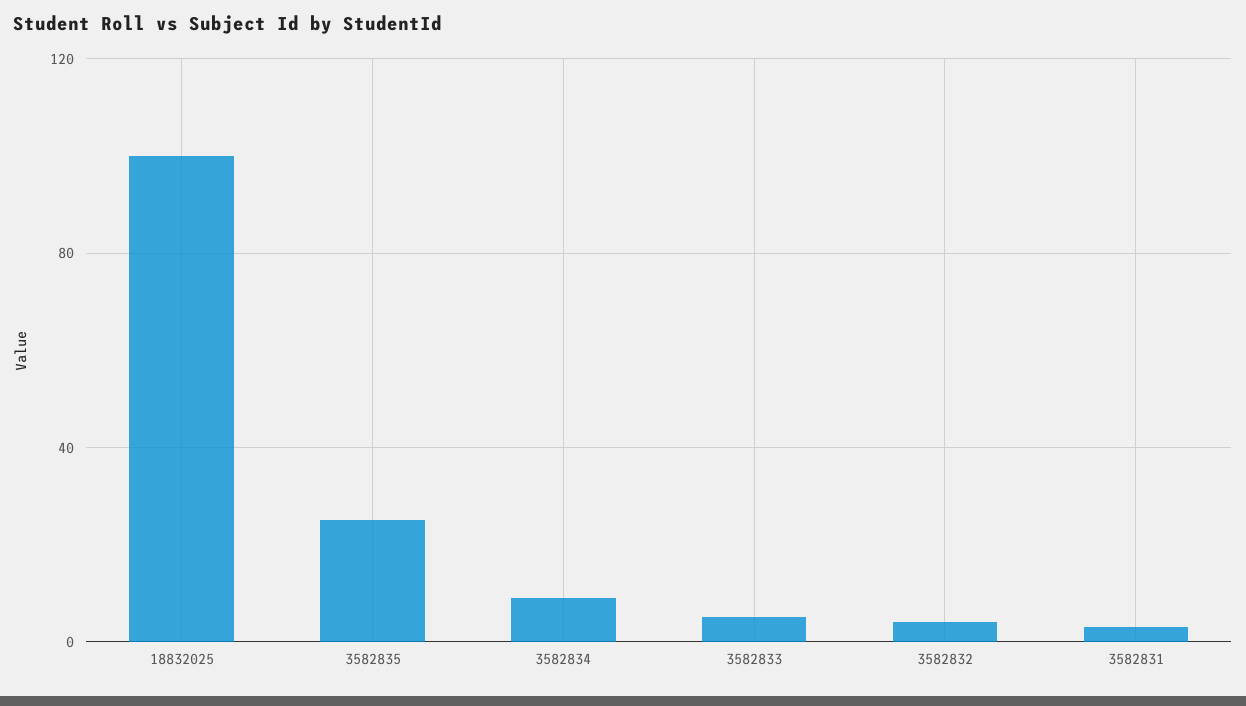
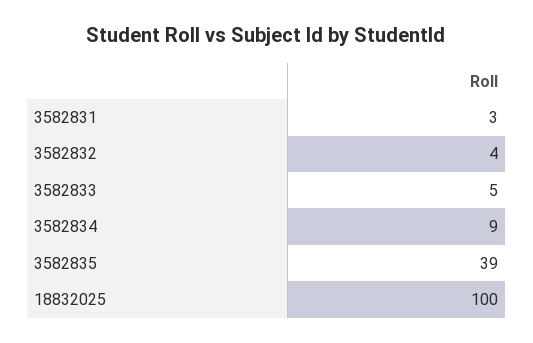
  {
    "18832025": 100,
-   "3582835": 25,
+   "3582835": 39,
    "3582834": 9,
    "3582833": 5,
    "3582832": 4,
    "3582831": 3
  }

